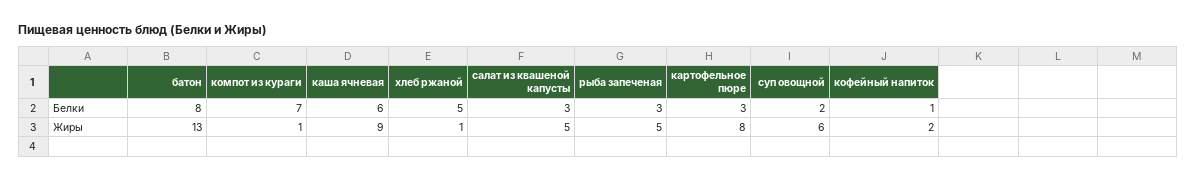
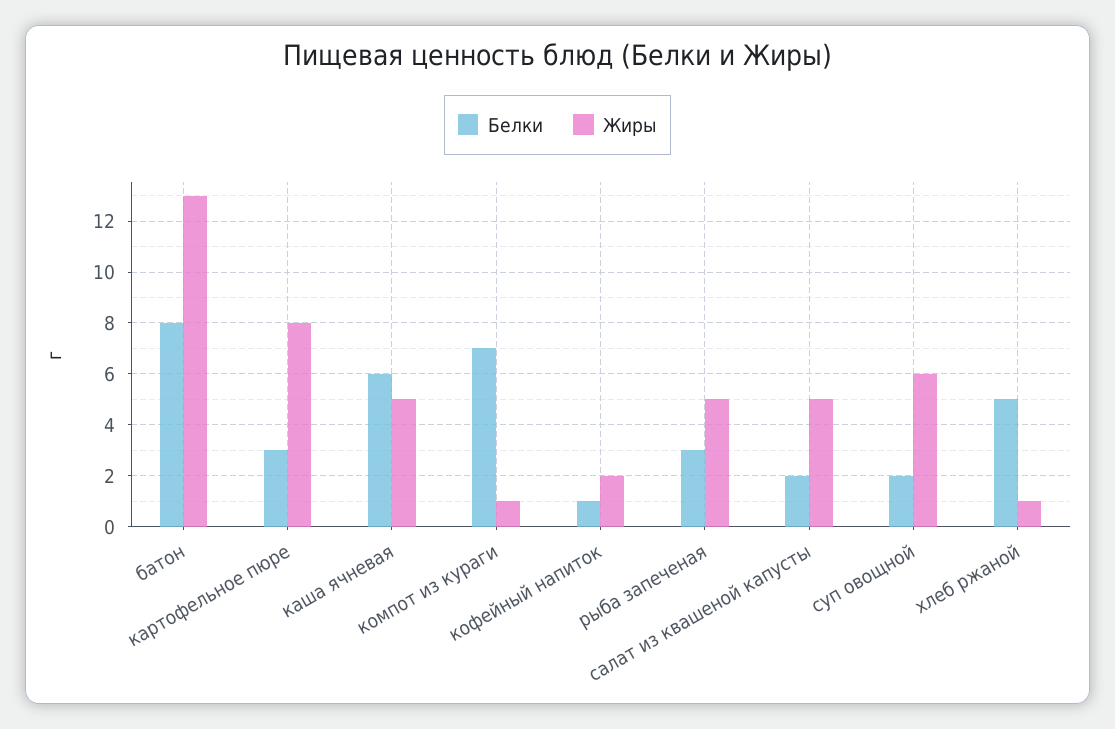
  {
    "Белки": {
      "батон": 8,
      "компот из кураги": 7,
      "каша ячневая": 6,
      "хлеб ржаной": 5,
-     "салат из квашеной капусты": 3,
+     "салат из квашеной капусты": 2,
      "рыба запеченая": 3,
      "картофельное пюре": 3,
      "суп овощной": 2,
      "кофейный напиток": 1
    },
    "Жиры": {
      "батон": 13,
      "компот из кураги": 1,
-     "каша ячневая": 9,
+     "каша ячневая": 5,
      "хлеб ржаной": 1,
      "салат из квашеной капусты": 5,
      "рыба запеченая": 5,
      "картофельное пюре": 8,
      "суп овощной": 6,
      "кофейный напиток": 2
    }
  }

